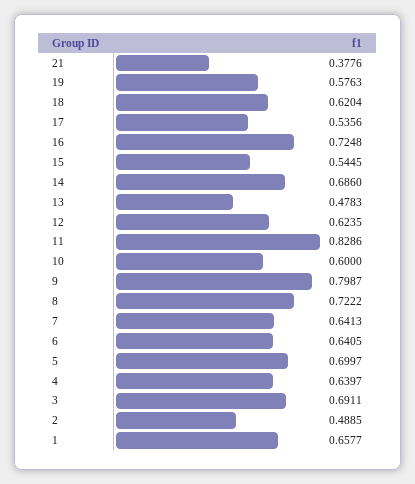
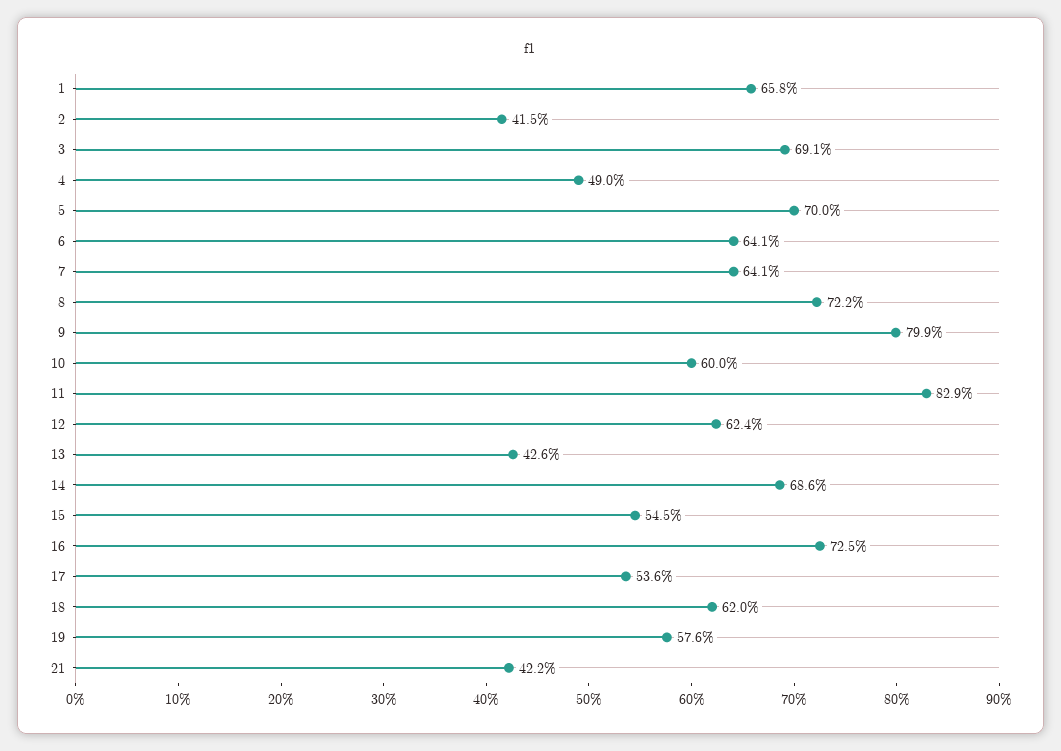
  {
-   "21": 0.3776,
+   "21": 0.422,
    "19": 0.5763,
    "18": 0.6204,
    "17": 0.5356,
    "16": 0.7248,
    "15": 0.5445,
    "14": 0.686,
-   "13": 0.4783,
+   "13": 0.426,
    "12": 0.6235,
    "11": 0.8286,
    "10": 0.6,
    "9": 0.7987,
    "8": 0.7222,
    "7": 0.6413,
    "6": 0.6405,
    "5": 0.6997,
-   "4": 0.6397,
+   "4": 0.49,
    "3": 0.6911,
-   "2": 0.4885,
+   "2": 0.415,
    "1": 0.6577
  }

